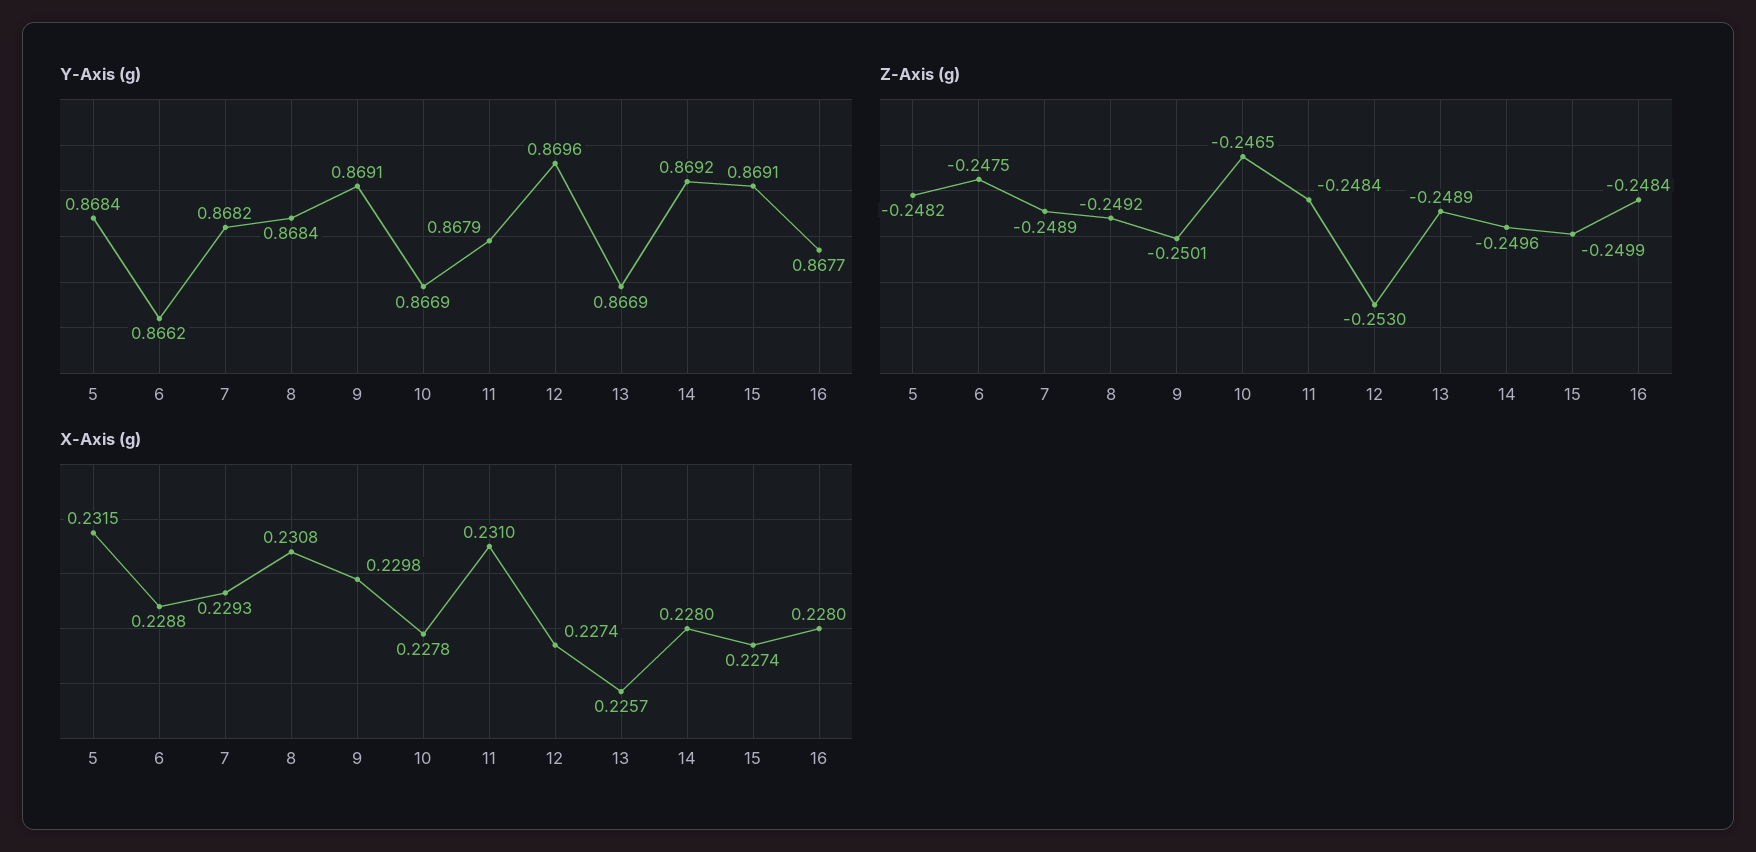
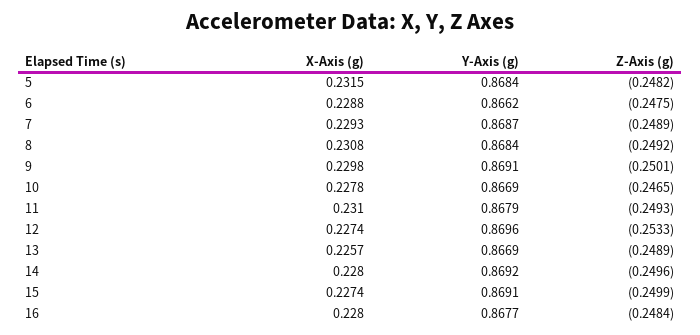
  {
    "Y-Axis (g)": {
      "5": 0.8684,
      "6": 0.8662,
-     "7": 0.8682,
+     "7": 0.8687,
      "8": 0.8684,
      "9": 0.8691,
      "10": 0.8669,
      "11": 0.8679,
      "12": 0.8696,
      "13": 0.8669,
      "14": 0.8692,
      "15": 0.8691,
      "16": 0.8677
    },
    "Z-Axis (g)": {
      "5": -0.2482,
      "6": -0.2475,
      "7": -0.2489,
      "8": -0.2492,
      "9": -0.2501,
      "10": -0.2465,
-     "11": -0.2484,
+     "11": -0.2493,
-     "12": -0.253,
+     "12": -0.2533,
      "13": -0.2489,
      "14": -0.2496,
      "15": -0.2499,
      "16": -0.2484
    },
    "X-Axis (g)": {
      "5": 0.2315,
      "6": 0.2288,
      "7": 0.2293,
      "8": 0.2308,
      "9": 0.2298,
      "10": 0.2278,
      "11": 0.231,
      "12": 0.2274,
      "13": 0.2257,
      "14": 0.228,
      "15": 0.2274,
      "16": 0.228
    }
  }

